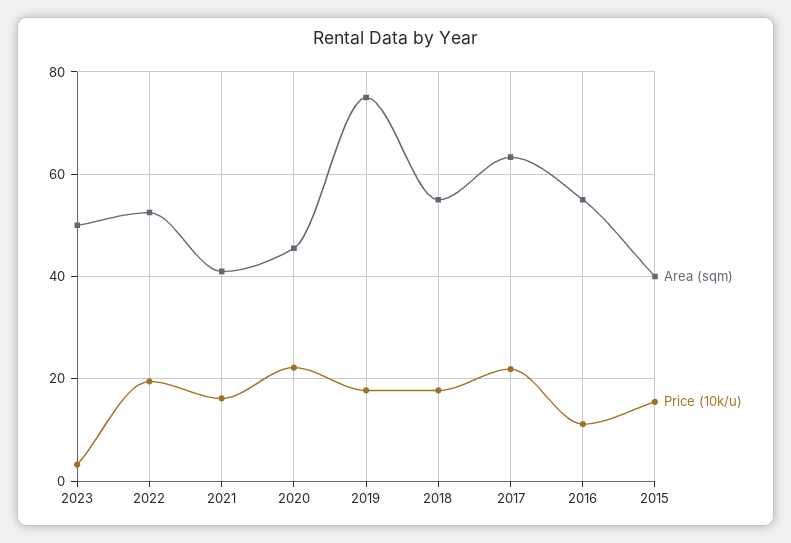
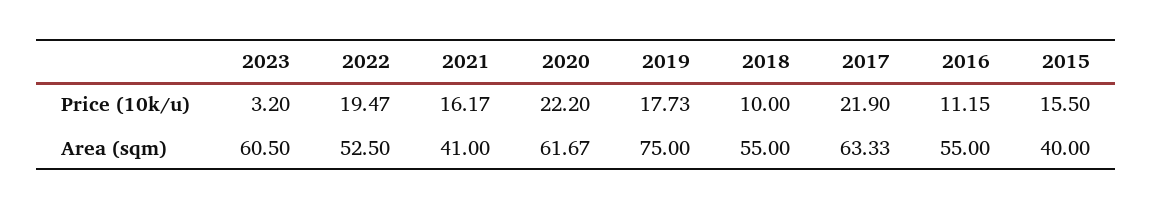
  {
    "Area (sqm)": {
-     "2023": 50,
+     "2023": 60.5,
      "2022": 52.5,
      "2021": 41,
-     "2020": 46,
+     "2020": 61.67,
      "2019": 75,
      "2018": 55,
      "2017": 63.33,
      "2016": 55,
      "2015": 40
    },
    "Price (10k/u)": {
      "2023": 3.2,
      "2022": 19.47,
      "2021": 16.17,
      "2020": 22.2,
      "2019": 17.73,
-     "2018": 18,
+     "2018": 10,
      "2017": 21.9,
      "2016": 11.15,
      "2015": 15.5
    }
  }

